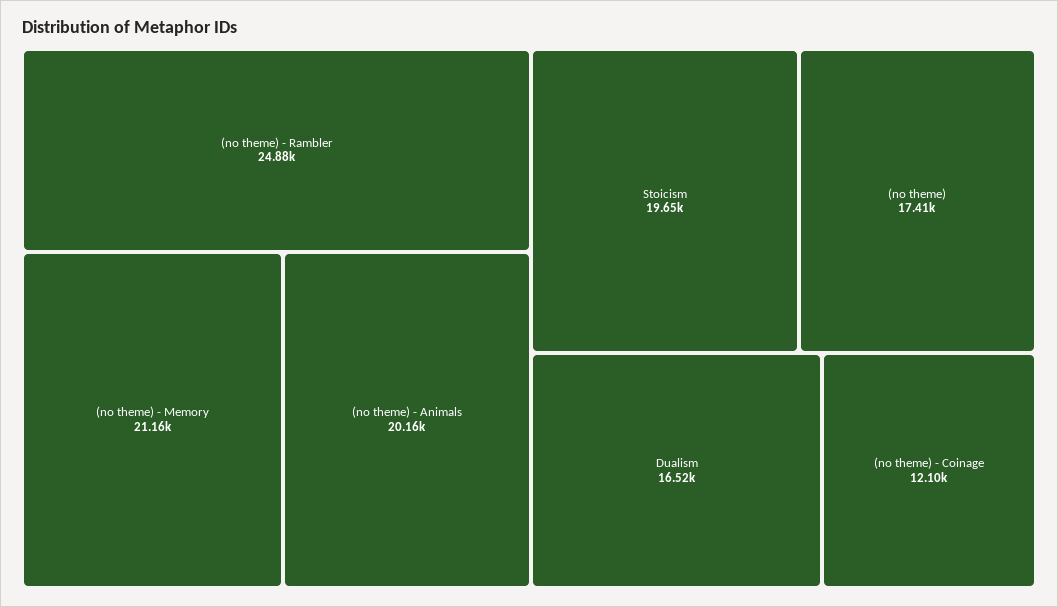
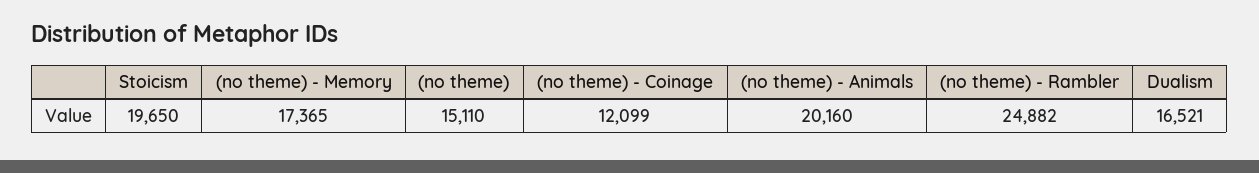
  {
    "(no theme) - Rambler": 24882,
-   "(no theme) - Memory": 21160,
+   "(no theme) - Memory": 17365,
    "(no theme) - Animals": 20160,
    "Stoicism": 19650,
-   "(no theme)": 17410,
+   "(no theme)": 15110,
    "Dualism": 16521,
    "(no theme) - Coinage": 12099
  }

